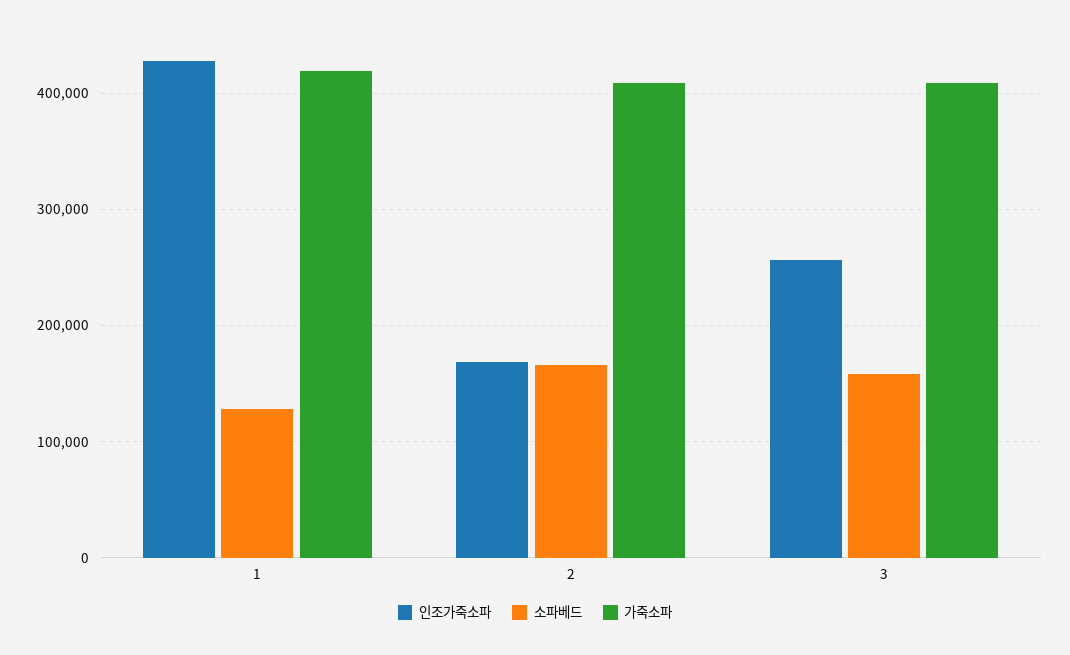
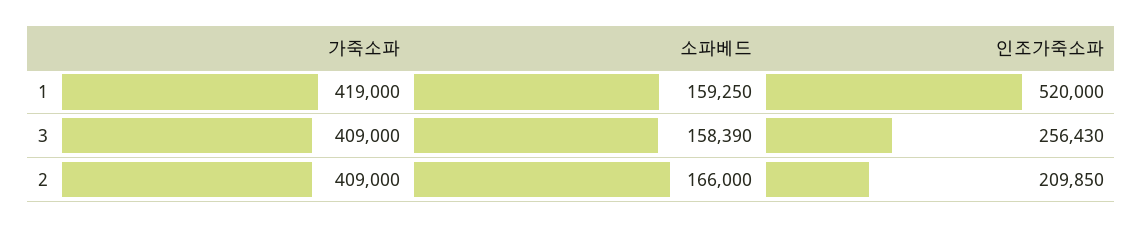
  {
    "인조가죽소파": {
-     "1": 430000,
+     "1": 520000,
-     "2": 170000,
+     "2": 209850,
      "3": 256430
    },
    "소파베드": {
-     "1": 130000,
+     "1": 159250,
      "2": 166000,
      "3": 158390
    },
    "가죽소파": {
      "1": 419000,
      "2": 409000,
      "3": 409000
    }
  }

